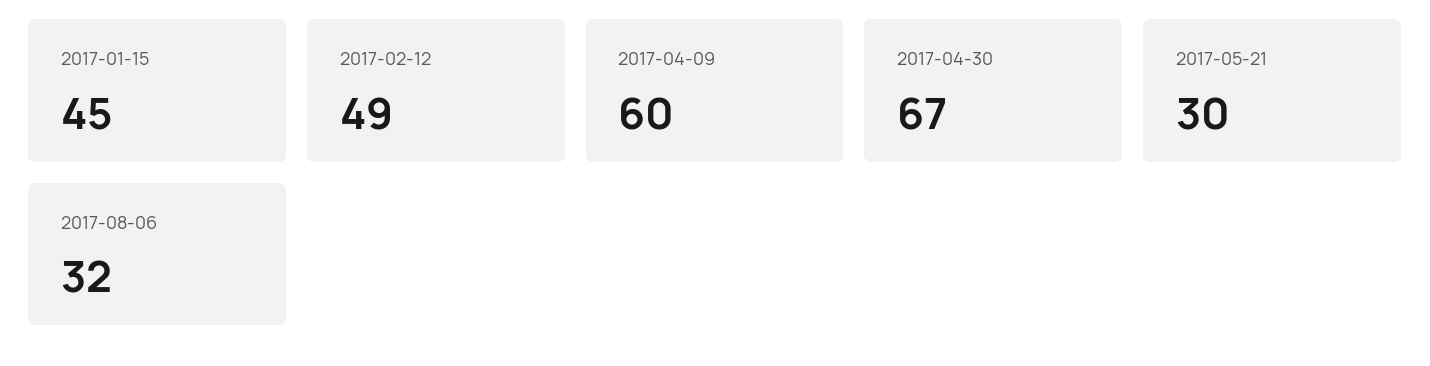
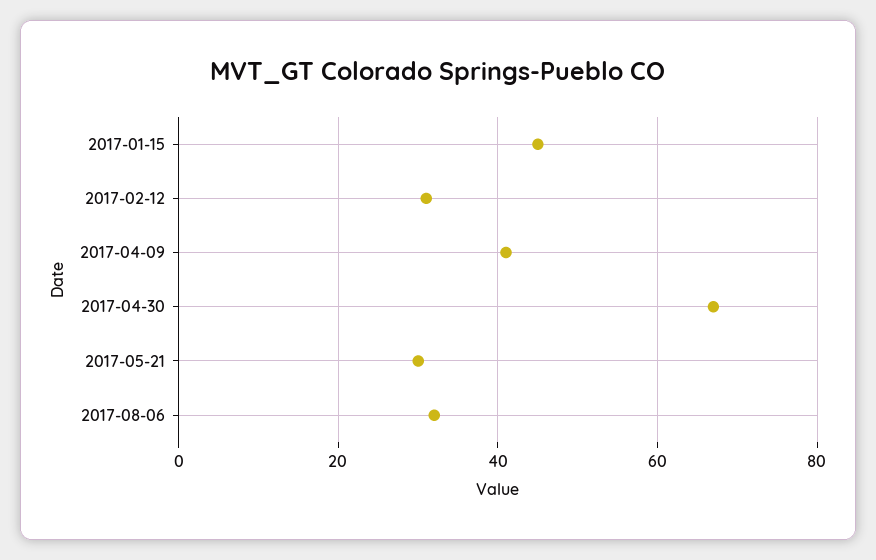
  {
    "2017-01-15": 45,
-   "2017-02-12": 49,
+   "2017-02-12": 30,
-   "2017-04-09": 60,
+   "2017-04-09": 40,
    "2017-04-30": 67,
    "2017-05-21": 30,
    "2017-08-06": 32
  }

